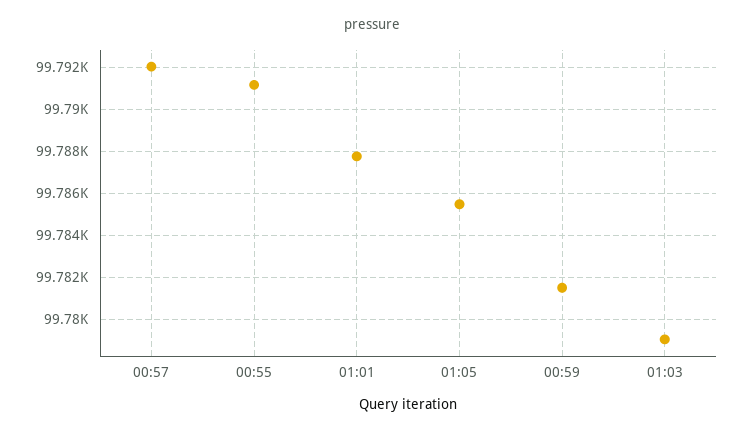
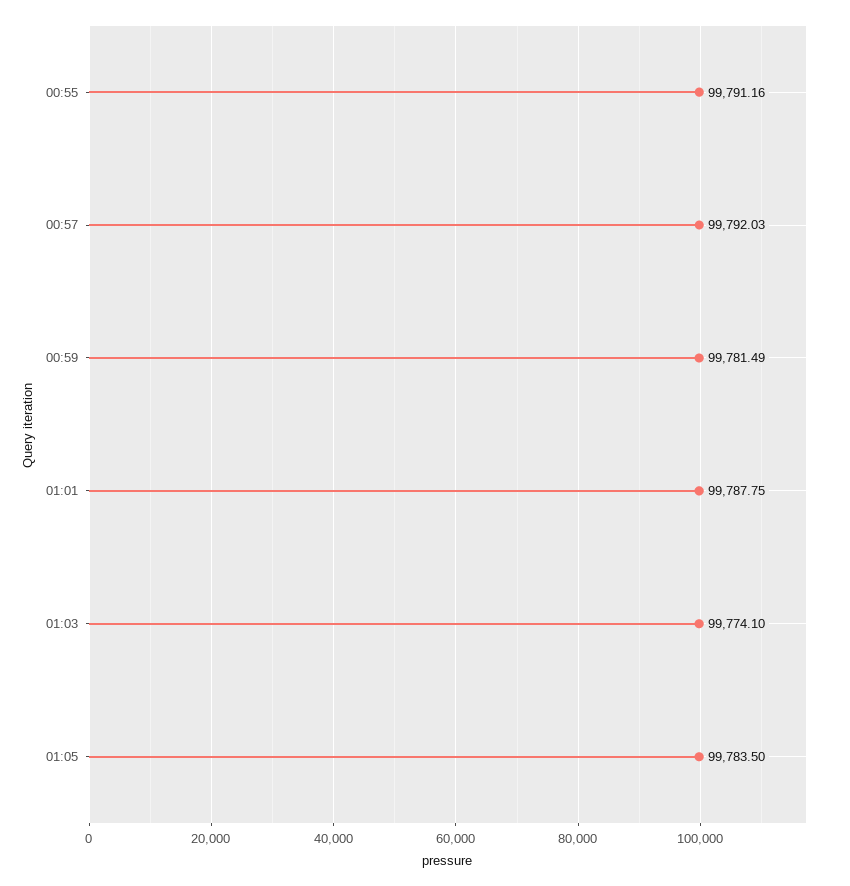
  {
    "00:57": 99792.03,
    "00:55": 99791.16,
    "01:01": 99787.75,
-   "01:05": 99785.5,
+   "01:05": 99783.5,
    "00:59": 99781.49,
-   "01:03": 99779
+   "01:03": 99774.1
  }

